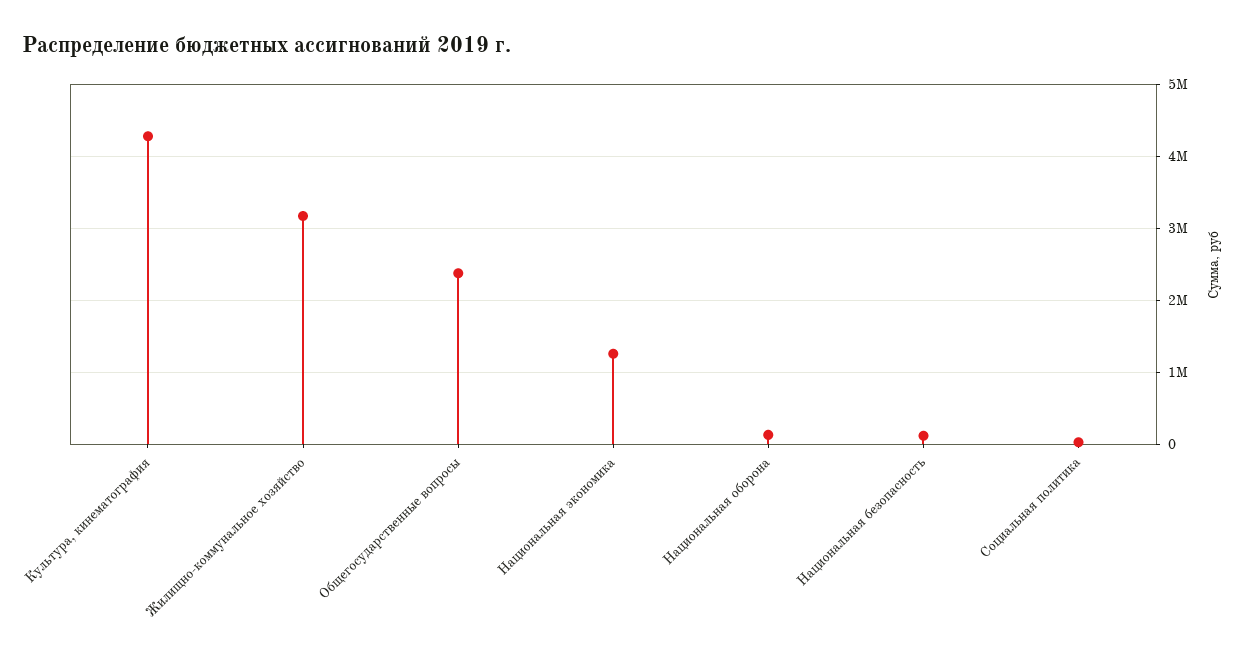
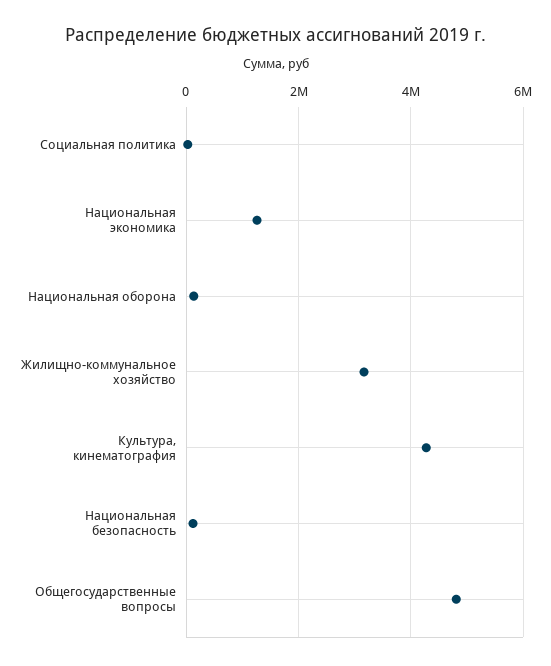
  {
    "Культура, кинематография": 4300000,
    "Жилищно-коммунальное хозяйство": 3200000,
-   "Общегосударственные вопросы": 2400000,
+   "Общегосударственные вопросы": 4800000,
    "Национальная экономика": 1300000,
    "Национальная оборона": 100000,
    "Национальная безопасность": 100000,
    "Социальная политика": 0
  }

